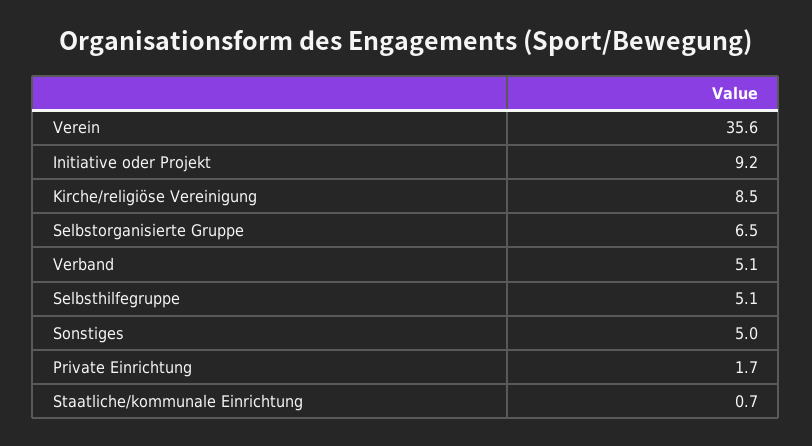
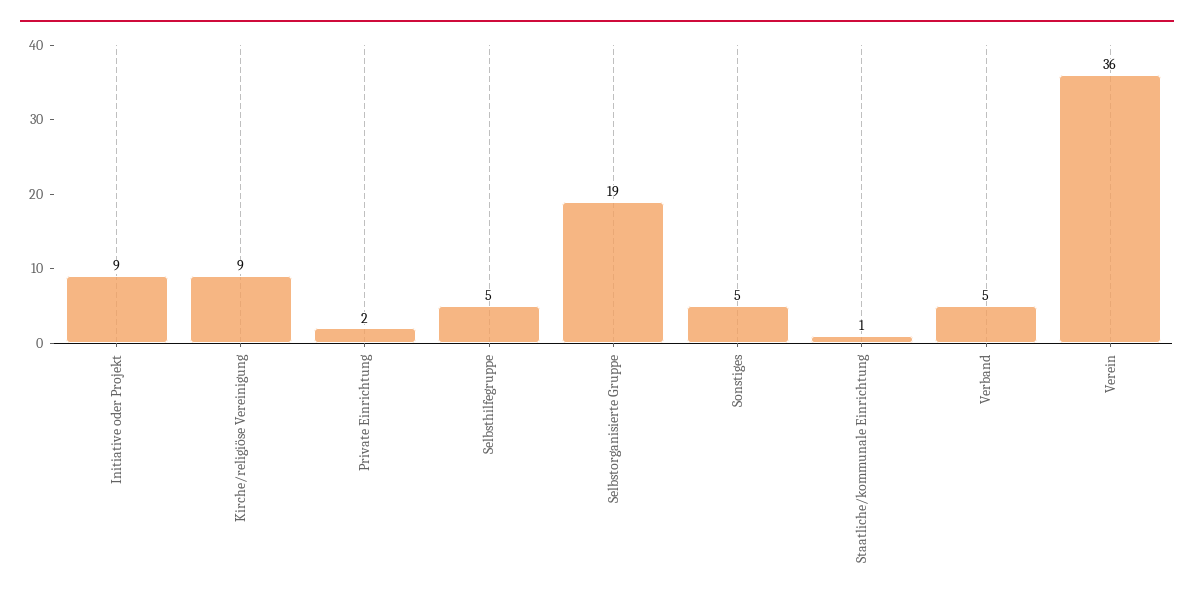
  {
    "Verein": 35.6,
    "Initiative oder Projekt": 9.2,
    "Kirche/religiöse Vereinigung": 8.5,
-   "Selbstorganisierte Gruppe": 6.5,
+   "Selbstorganisierte Gruppe": 19,
    "Verband": 5.1,
    "Selbsthilfegruppe": 5.1,
    "Sonstiges": 5,
    "Private Einrichtung": 1.7,
    "Staatliche/kommunale Einrichtung": 0.7
  }

